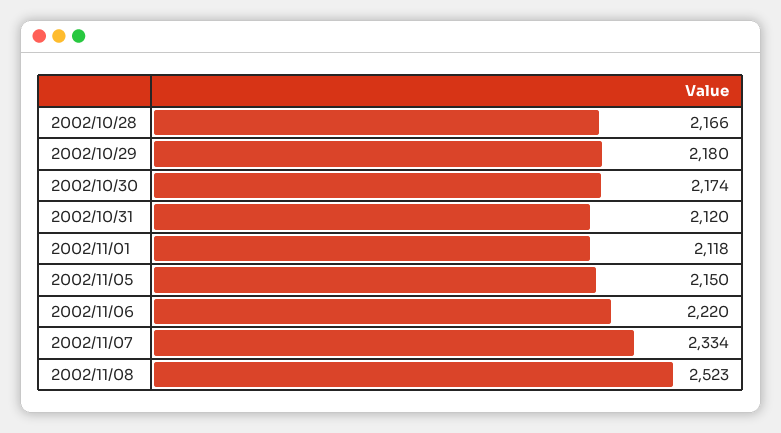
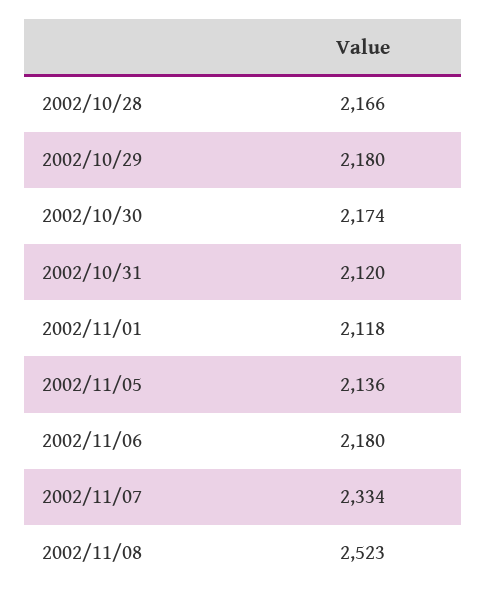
  {
    "2002/10/28": 2166,
    "2002/10/29": 2180,
    "2002/10/30": 2174,
    "2002/10/31": 2120,
    "2002/11/01": 2118,
-   "2002/11/05": 2150,
+   "2002/11/05": 2136,
-   "2002/11/06": 2220,
+   "2002/11/06": 2180,
    "2002/11/07": 2334,
    "2002/11/08": 2523
  }

